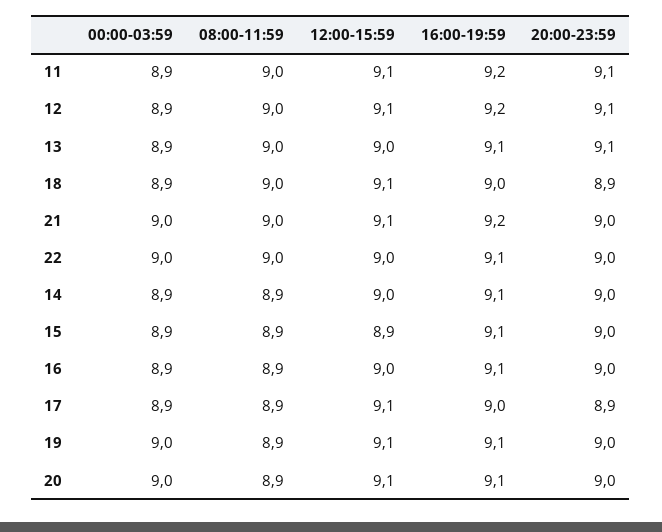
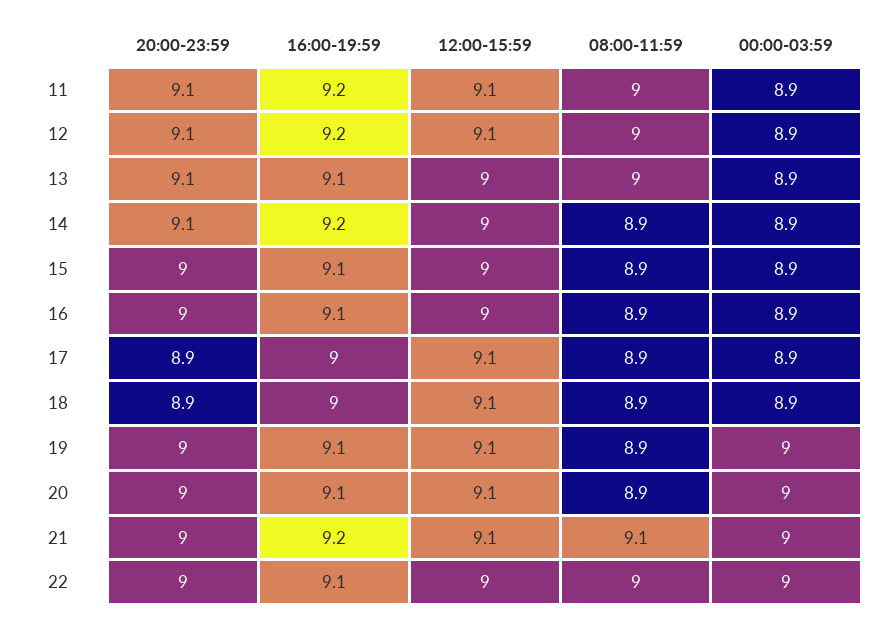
  {
    "00:00-03:59": {
      "11": 8.9,
      "12": 8.9,
      "13": 8.9,
      "18": 8.9,
      "21": 9,
      "22": 9,
      "14": 8.9,
      "15": 8.9,
      "16": 8.9,
      "17": 8.9,
      "19": 9,
      "20": 9
    },
    "08:00-11:59": {
      "11": 9,
      "12": 9,
      "13": 9,
-     "18": 9,
+     "18": 8.9,
-     "21": 9,
+     "21": 9.1,
      "22": 9,
      "14": 8.9,
      "15": 8.9,
      "16": 8.9,
      "17": 8.9,
      "19": 8.9,
      "20": 8.9
    },
    "12:00-15:59": {
      "11": 9.1,
      "12": 9.1,
      "13": 9,
      "18": 9.1,
      "21": 9.1,
      "22": 9,
      "14": 9,
-     "15": 8.9,
+     "15": 9,
      "16": 9,
      "17": 9.1,
      "19": 9.1,
      "20": 9.1
    },
    "16:00-19:59": {
      "11": 9.2,
      "12": 9.2,
      "13": 9.1,
      "18": 9,
      "21": 9.2,
      "22": 9.1,
-     "14": 9.1,
+     "14": 9.2,
      "15": 9.1,
      "16": 9.1,
      "17": 9,
      "19": 9.1,
      "20": 9.1
    },
    "20:00-23:59": {
      "11": 9.1,
      "12": 9.1,
      "13": 9.1,
      "18": 8.9,
      "21": 9,
      "22": 9,
-     "14": 9,
+     "14": 9.1,
      "15": 9,
      "16": 9,
      "17": 8.9,
      "19": 9,
      "20": 9
    }
  }

